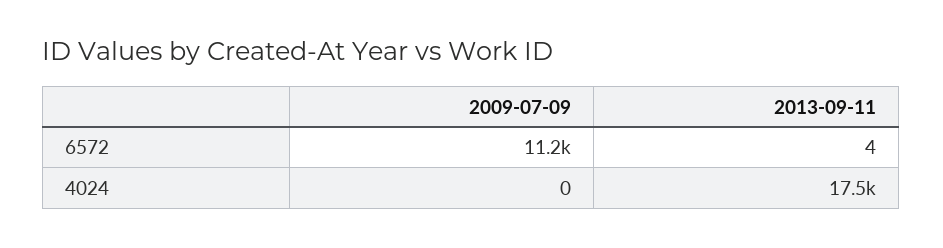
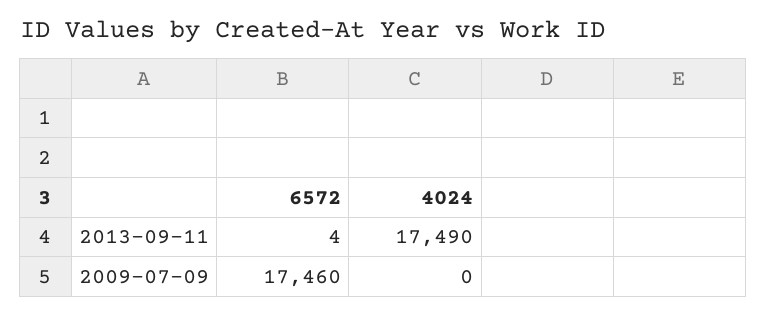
  {
    "2009-07-09": {
-     "6572": 11200,
+     "6572": 17460,
      "4024": 0
    },
    "2013-09-11": {
      "6572": 4,
      "4024": 17490
    }
  }

